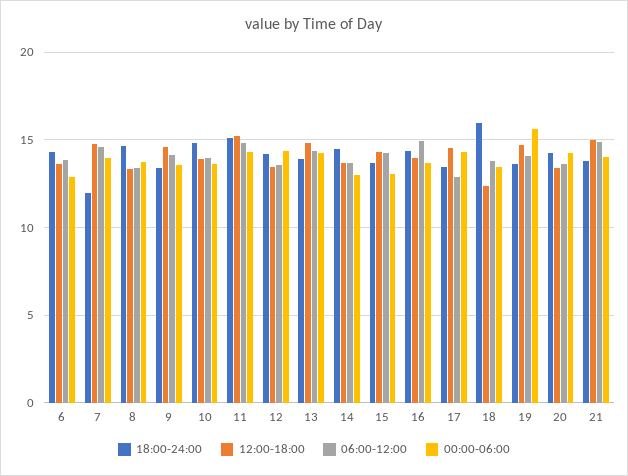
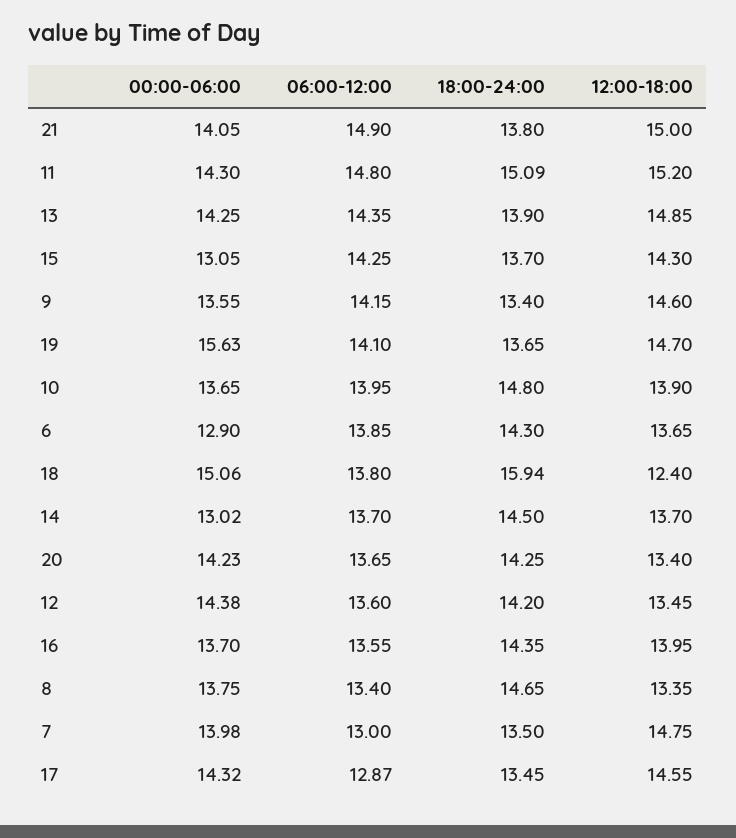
  {
    "18:00-24:00": {
      "6": 14.3,
-     "7": 12,
+     "7": 13.5,
      "8": 14.65,
      "9": 13.4,
      "10": 14.8,
      "11": 15.09,
      "12": 14.2,
      "13": 13.9,
      "14": 14.5,
      "15": 13.7,
      "16": 14.35,
      "17": 13.45,
      "18": 15.94,
      "19": 13.65,
      "20": 14.25,
      "21": 13.8
    },
    "12:00-18:00": {
      "6": 13.65,
      "7": 14.75,
      "8": 13.35,
      "9": 14.6,
      "10": 13.9,
      "11": 15.2,
      "12": 13.45,
      "13": 14.85,
      "14": 13.7,
      "15": 14.3,
      "16": 13.95,
      "17": 14.55,
      "18": 12.4,
      "19": 14.7,
      "20": 13.4,
      "21": 15
    },
    "06:00-12:00": {
      "6": 13.85,
-     "7": 14.5,
+     "7": 13,
      "8": 13.4,
      "9": 14.15,
      "10": 13.95,
      "11": 14.8,
      "12": 13.6,
      "13": 14.35,
      "14": 13.7,
      "15": 14.25,
-     "16": 15,
+     "16": 13.55,
      "17": 12.87,
      "18": 13.8,
      "19": 14.1,
      "20": 13.65,
      "21": 14.9
    },
    "00:00-06:00": {
      "6": 12.9,
      "7": 13.98,
      "8": 13.75,
      "9": 13.55,
      "10": 13.65,
      "11": 14.3,
      "12": 14.38,
      "13": 14.25,
      "14": 13.02,
      "15": 13.05,
      "16": 13.7,
      "17": 14.32,
-     "18": 13.5,
+     "18": 15.06,
      "19": 15.63,
      "20": 14.23,
      "21": 14.05
    }
  }

